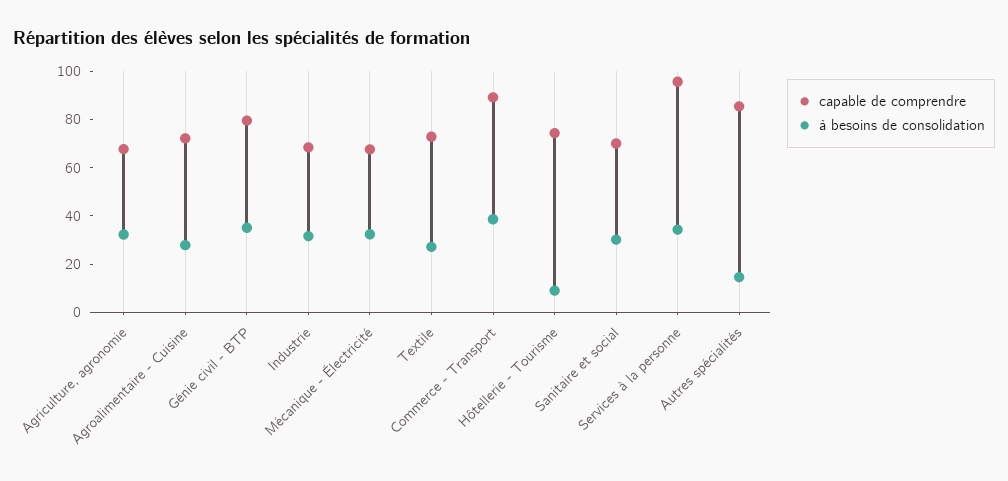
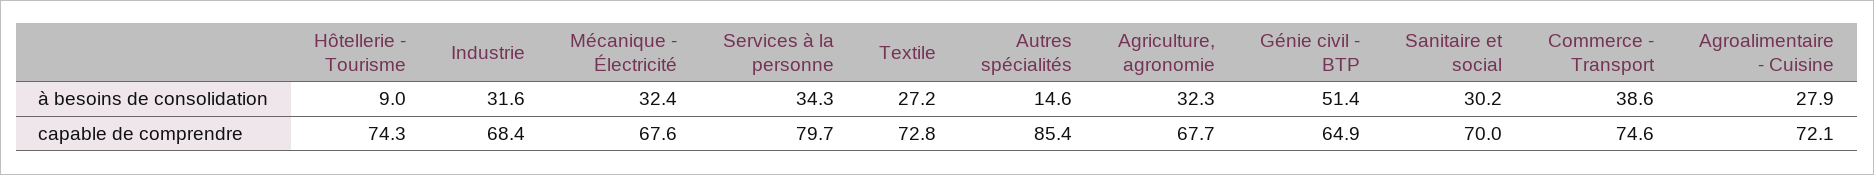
  {
    "capable de comprendre": {
      "Agriculture, agronomie": 67.7,
      "Agroalimentaire - Cuisine": 72.1,
-     "Génie civil - BTP": 80,
+     "Génie civil - BTP": 64.9,
      "Industrie": 68.4,
      "Mécanique - Électricité": 67.6,
      "Textile": 72.8,
-     "Commerce - Transport": 90,
+     "Commerce - Transport": 74.6,
      "Hôtellerie - Tourisme": 74.3,
      "Sanitaire et social": 70,
-     "Services à la personne": 95,
+     "Services à la personne": 79.7,
      "Autres spécialités": 85.4
    },
    "à besoins de consolidation": {
      "Agriculture, agronomie": 32.3,
      "Agroalimentaire - Cuisine": 27.9,
-     "Génie civil - BTP": 35,
+     "Génie civil - BTP": 51.4,
      "Industrie": 31.6,
      "Mécanique - Électricité": 32.4,
      "Textile": 27.2,
      "Commerce - Transport": 38.6,
      "Hôtellerie - Tourisme": 9,
      "Sanitaire et social": 30.2,
      "Services à la personne": 34.3,
      "Autres spécialités": 14.6
    }
  }

